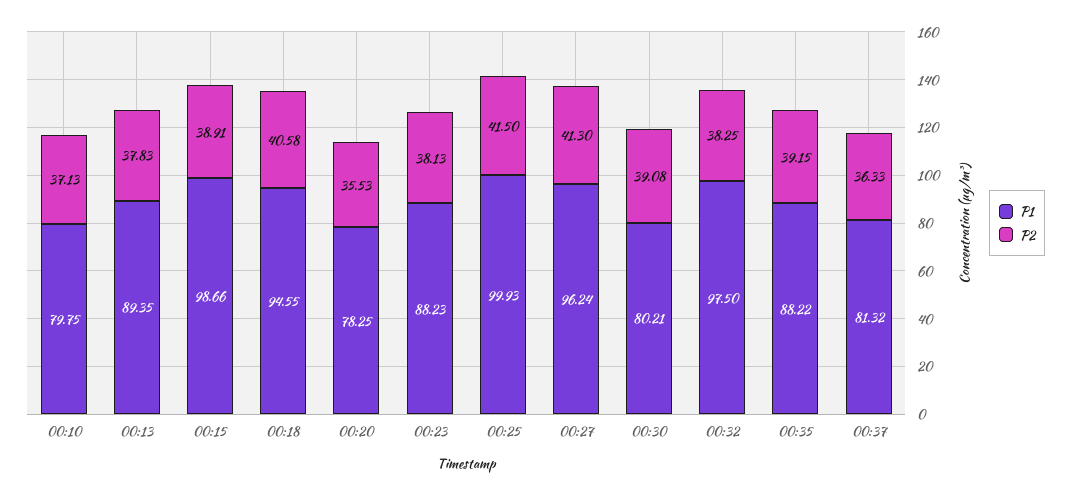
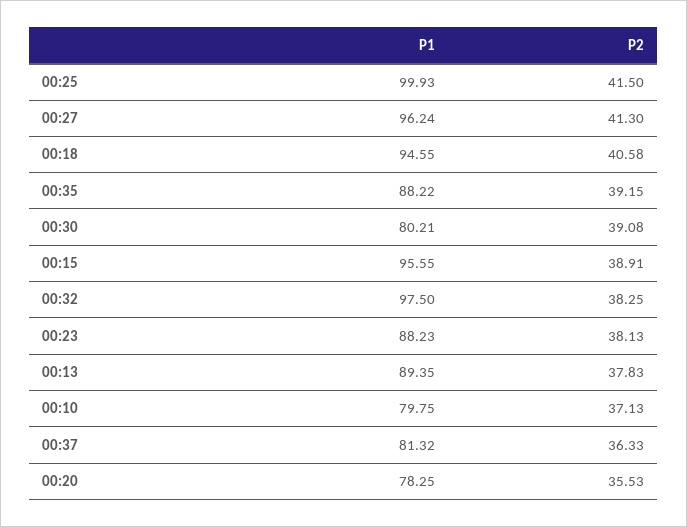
  {
    "P1": {
      "00:10": 79.75,
      "00:13": 89.35,
-     "00:15": 98.66,
+     "00:15": 95.55,
      "00:18": 94.55,
      "00:20": 78.25,
      "00:23": 88.23,
      "00:25": 99.93,
      "00:27": 96.24,
      "00:30": 80.21,
      "00:32": 97.5,
      "00:35": 88.22,
      "00:37": 81.32
    },
    "P2": {
      "00:10": 37.13,
      "00:13": 37.83,
      "00:15": 38.91,
      "00:18": 40.58,
      "00:20": 35.53,
      "00:23": 38.13,
      "00:25": 41.5,
      "00:27": 41.3,
      "00:30": 39.08,
      "00:32": 38.25,
      "00:35": 39.15,
      "00:37": 36.33
    }
  }

